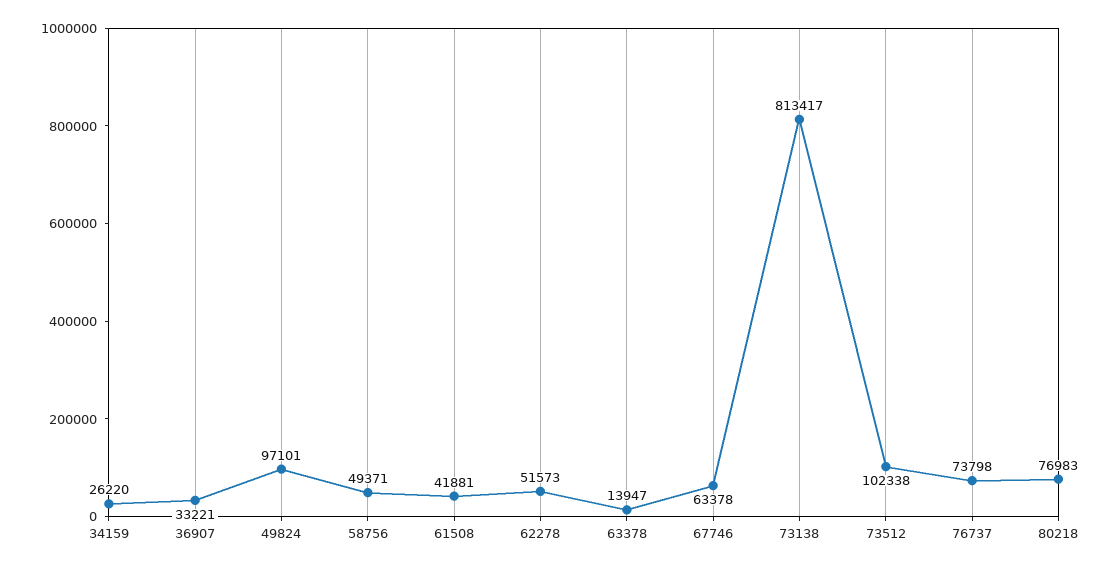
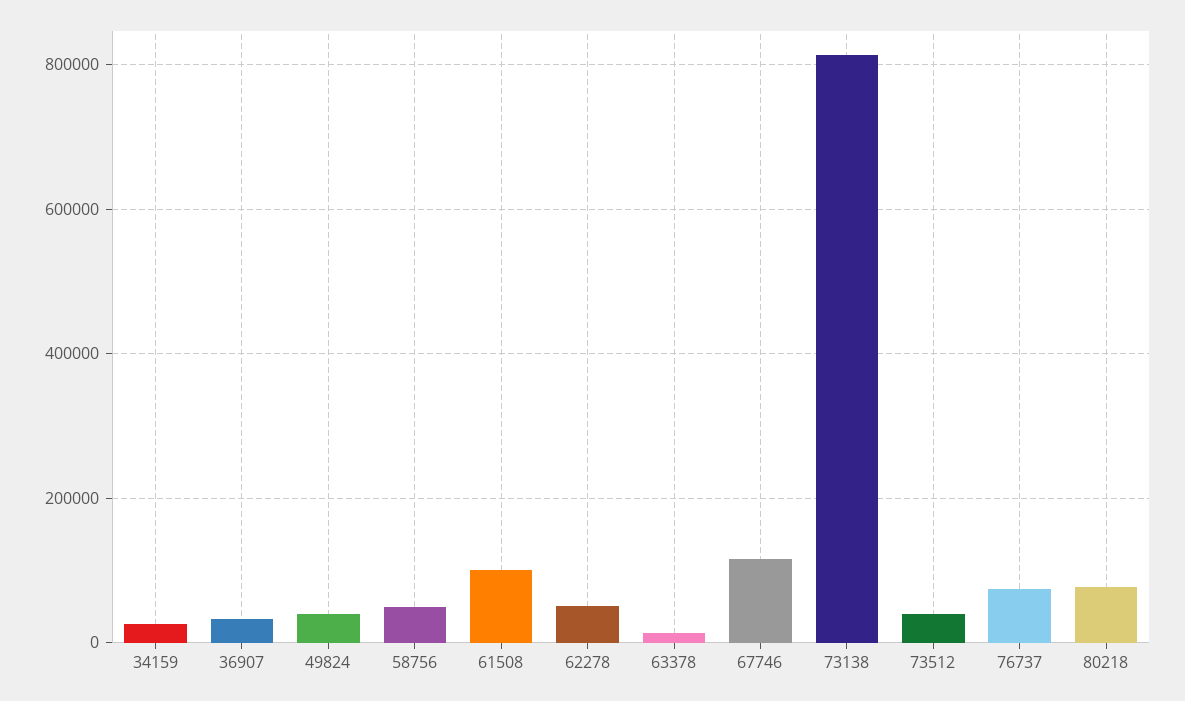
  {
    "34159": 26220,
    "36907": 33221,
-   "49824": 97101,
+   "49824": 40000,
    "58756": 49371,
-   "61508": 41881,
+   "61508": 100000,
    "62278": 51573,
    "63378": 13947,
-   "67746": 63378,
+   "67746": 120000,
    "73138": 813417,
-   "73512": 102338,
+   "73512": 40000,
    "76737": 73798,
    "80218": 76983
  }

